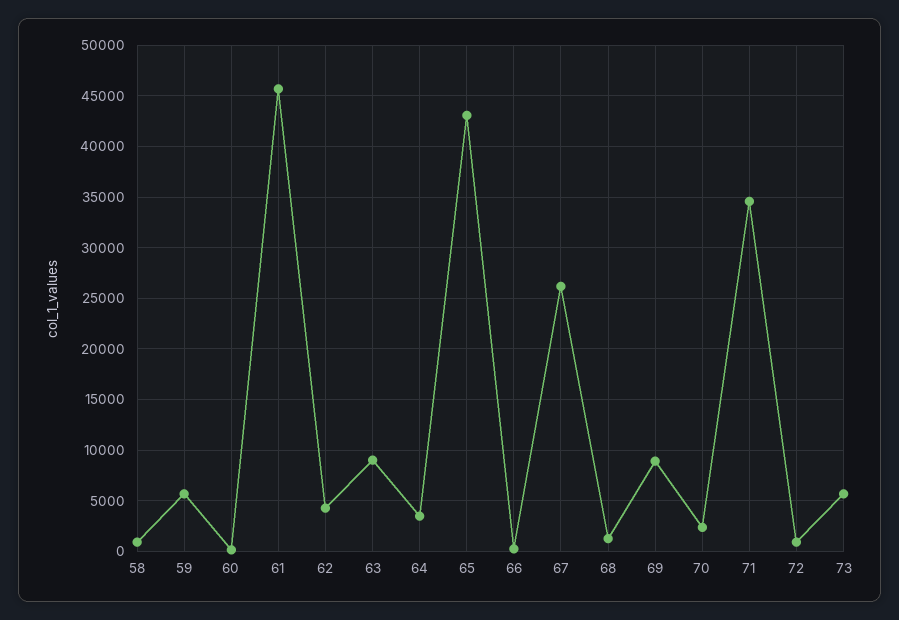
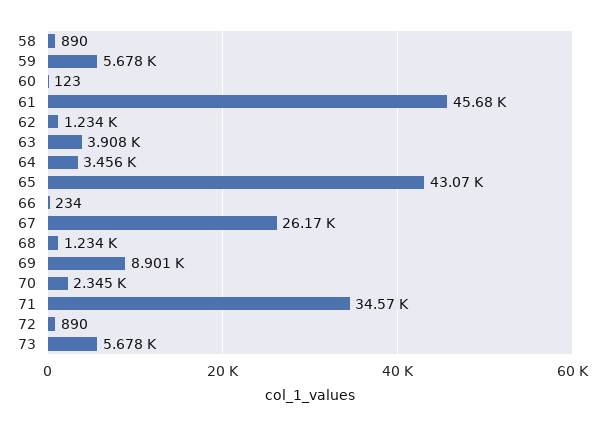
  {
    "58": 890,
    "59": 5678,
    "60": 123,
    "61": 45680,
-   "62": 4000,
+   "62": 1234,
-   "63": 9000,
+   "63": 3908,
    "64": 3456,
    "65": 43070,
    "66": 234,
    "67": 26170,
    "68": 1234,
    "69": 8901,
    "70": 2345,
    "71": 34570,
    "72": 890,
    "73": 5678
  }

